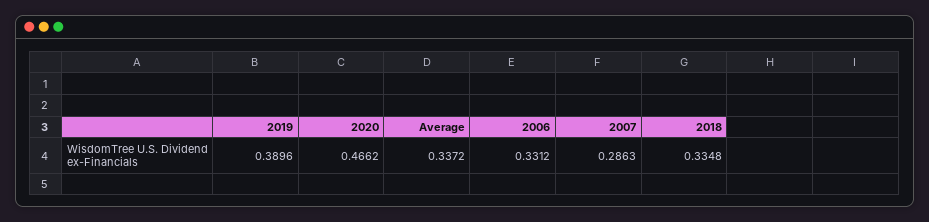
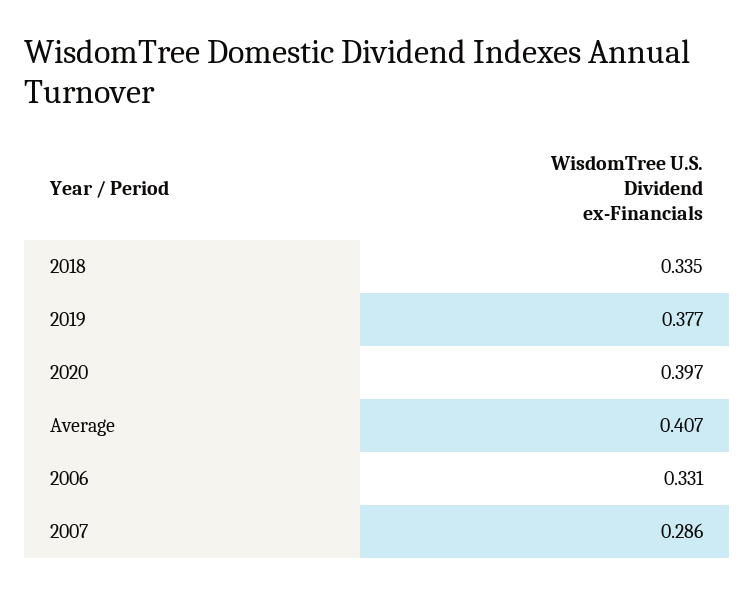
  {
-   "2019": 0.3896,
+   "2019": 0.377,
-   "2020": 0.4662,
+   "2020": 0.397,
-   "Average": 0.3372,
+   "Average": 0.407,
    "2006": 0.3312,
    "2007": 0.2863,
    "2018": 0.3348
  }

